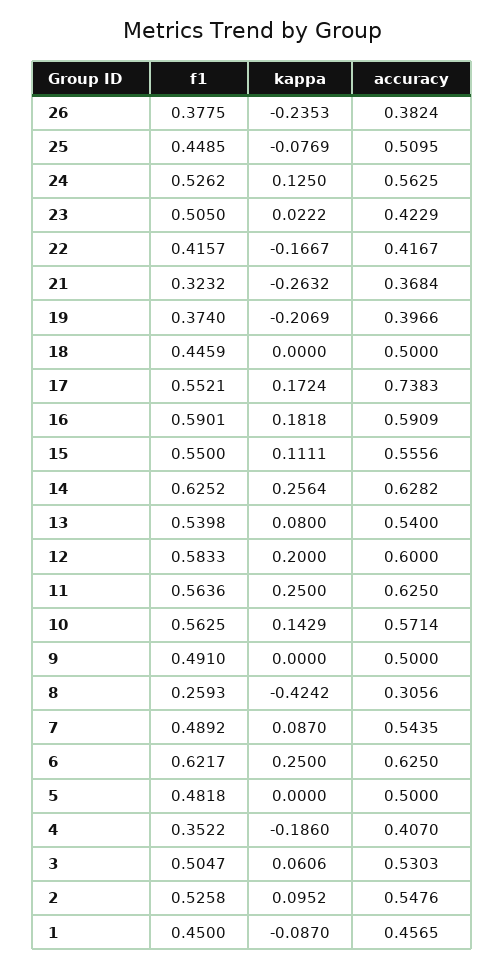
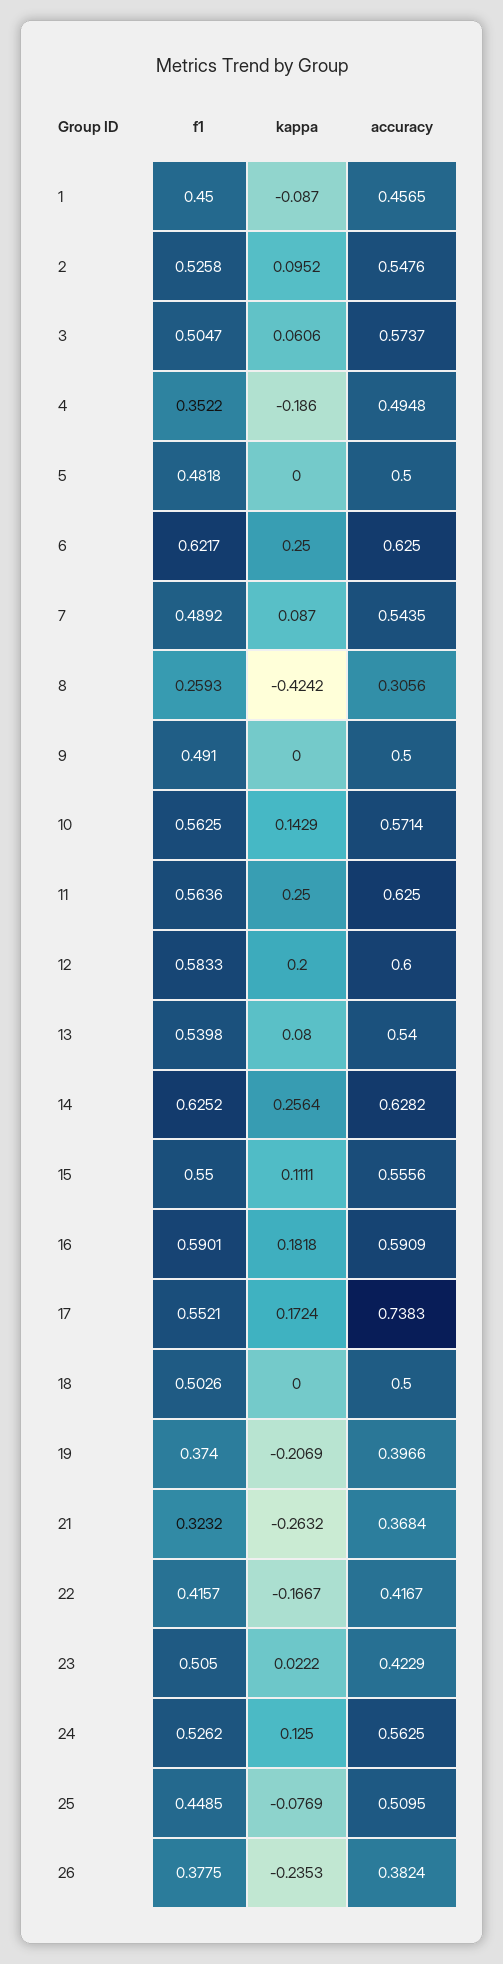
  {
    "f1": {
      "26": 0.3775,
      "25": 0.4485,
      "24": 0.5262,
      "23": 0.505,
      "22": 0.4157,
      "21": 0.3232,
      "19": 0.374,
-     "18": 0.4459,
+     "18": 0.5026,
      "17": 0.5521,
      "16": 0.5901,
      "15": 0.55,
      "14": 0.6252,
      "13": 0.5398,
      "12": 0.5833,
      "11": 0.5636,
      "10": 0.5625,
      "9": 0.491,
      "8": 0.2593,
      "7": 0.4892,
      "6": 0.6217,
      "5": 0.4818,
      "4": 0.3522,
      "3": 0.5047,
      "2": 0.5258,
      "1": 0.45
    },
    "kappa": {
      "26": -0.2353,
      "25": -0.0769,
      "24": 0.125,
      "23": 0.0222,
      "22": -0.1667,
      "21": -0.2632,
      "19": -0.2069,
      "18": 0,
      "17": 0.1724,
      "16": 0.1818,
      "15": 0.1111,
      "14": 0.2564,
      "13": 0.08,
      "12": 0.2,
      "11": 0.25,
      "10": 0.1429,
      "9": 0,
      "8": -0.4242,
      "7": 0.087,
      "6": 0.25,
      "5": 0,
      "4": -0.186,
      "3": 0.0606,
      "2": 0.0952,
      "1": -0.087
    },
    "accuracy": {
      "26": 0.3824,
      "25": 0.5095,
      "24": 0.5625,
      "23": 0.4229,
      "22": 0.4167,
      "21": 0.3684,
      "19": 0.3966,
      "18": 0.5,
      "17": 0.7383,
      "16": 0.5909,
      "15": 0.5556,
      "14": 0.6282,
      "13": 0.54,
      "12": 0.6,
      "11": 0.625,
      "10": 0.5714,
      "9": 0.5,
      "8": 0.3056,
      "7": 0.5435,
      "6": 0.625,
      "5": 0.5,
-     "4": 0.407,
+     "4": 0.4948,
-     "3": 0.5303,
+     "3": 0.5737,
      "2": 0.5476,
      "1": 0.4565
    }
  }

